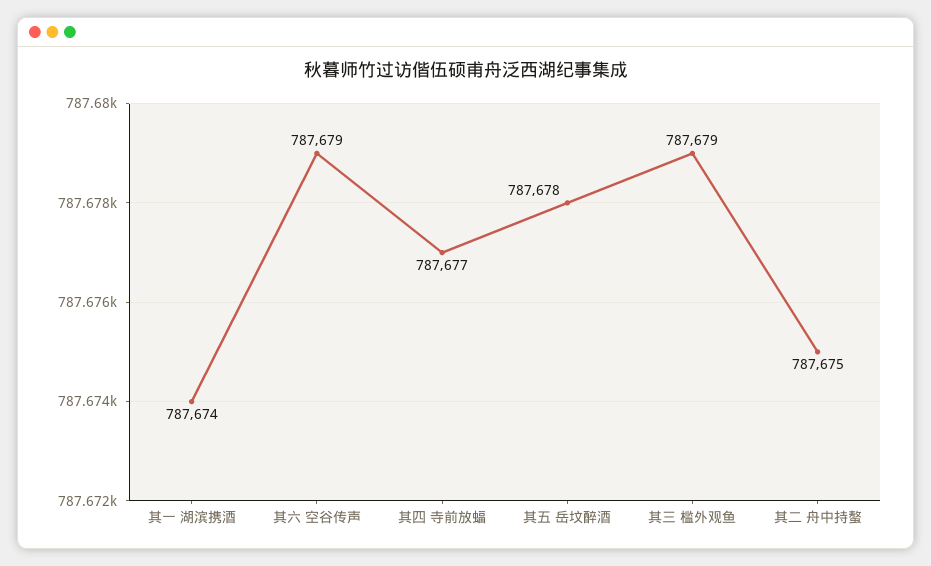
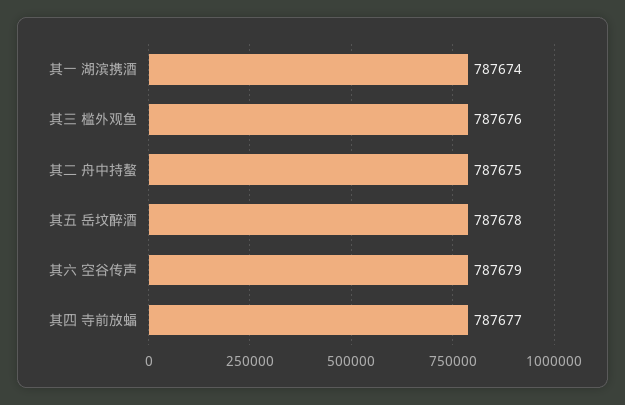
  {
    "其一 湖滨携酒": 787674,
    "其六 空谷传声": 787679,
    "其四 寺前放蝠": 787677,
    "其五 岳坟醉酒": 787678,
-   "其三 槛外观鱼": 787679,
+   "其三 槛外观鱼": 787676,
    "其二 舟中持螯": 787675
  }

